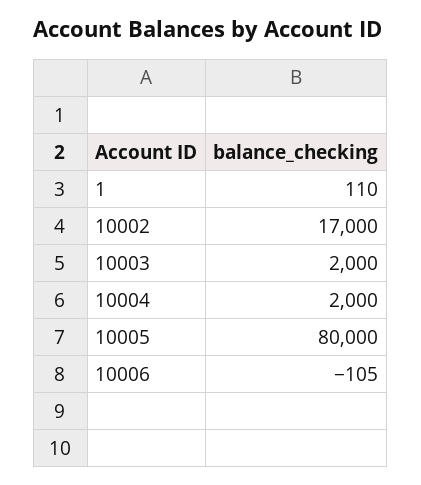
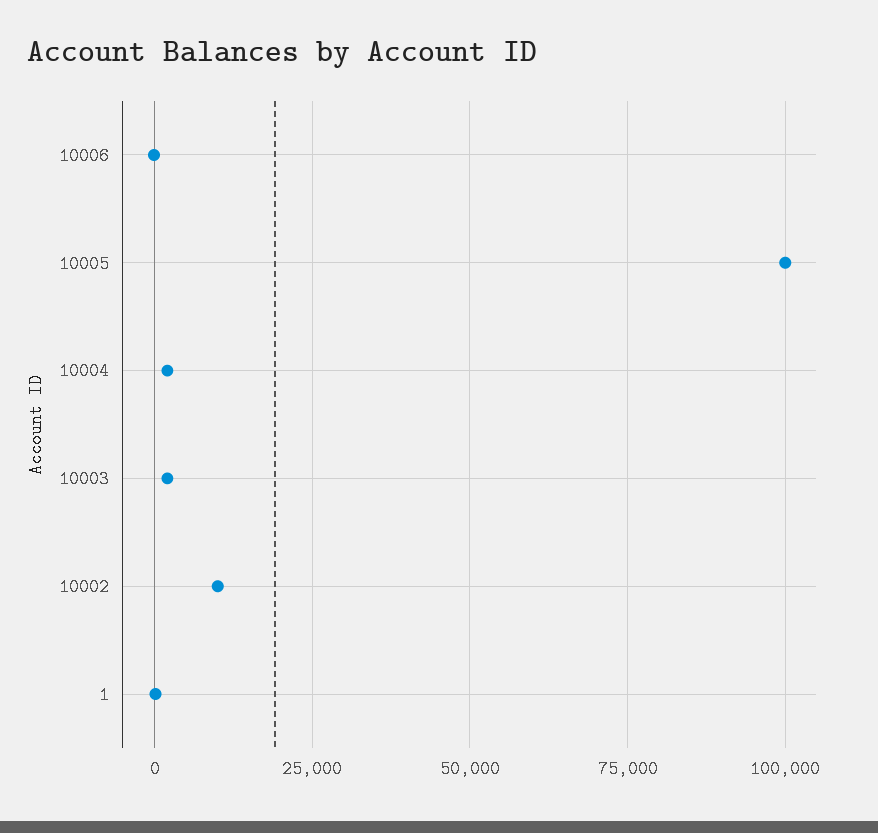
  {
    "1": 110,
-   "10002": 17000,
+   "10002": 10000,
    "10003": 2000,
    "10004": 2000,
-   "10005": 80000,
+   "10005": 100000,
    "10006": -105
  }

